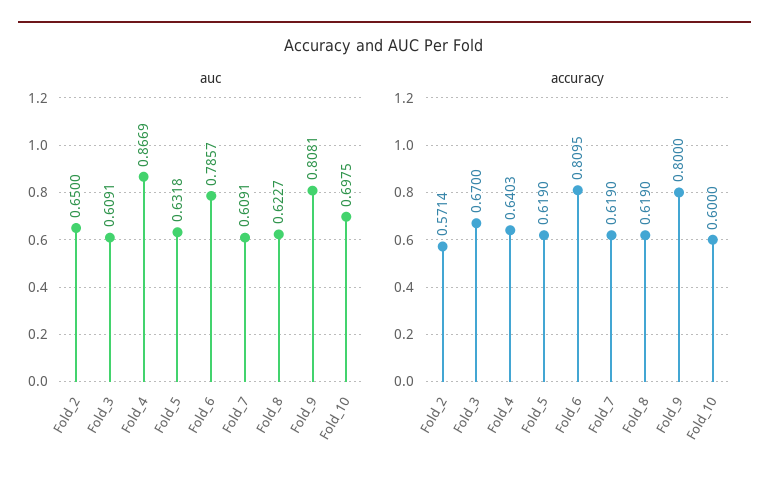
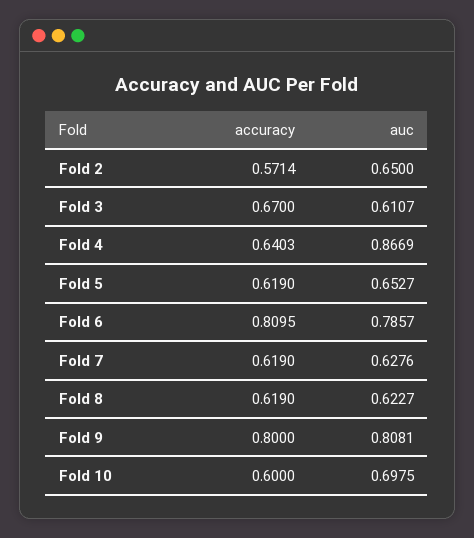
  {
    "auc": {
      "Fold_2": 0.65,
-     "Fold_3": 0.6091,
+     "Fold_3": 0.6107,
      "Fold_4": 0.8669,
-     "Fold_5": 0.6318,
+     "Fold_5": 0.6527,
      "Fold_6": 0.7857,
-     "Fold_7": 0.6091,
+     "Fold_7": 0.6276,
      "Fold_8": 0.6227,
      "Fold_9": 0.8081,
      "Fold_10": 0.6975
    },
    "accuracy": {
      "Fold_2": 0.5714,
      "Fold_3": 0.67,
      "Fold_4": 0.6403,
      "Fold_5": 0.619,
      "Fold_6": 0.8095,
      "Fold_7": 0.619,
      "Fold_8": 0.619,
      "Fold_9": 0.8,
      "Fold_10": 0.6
    }
  }

